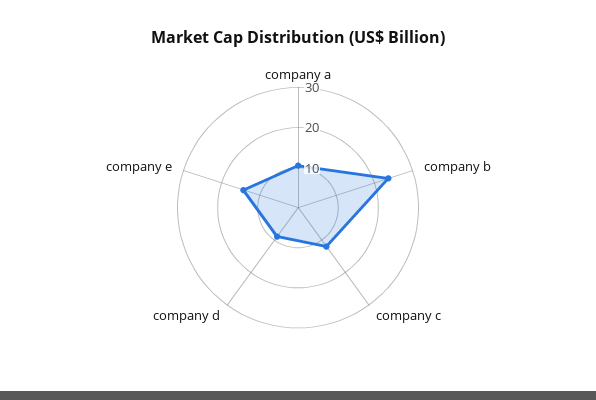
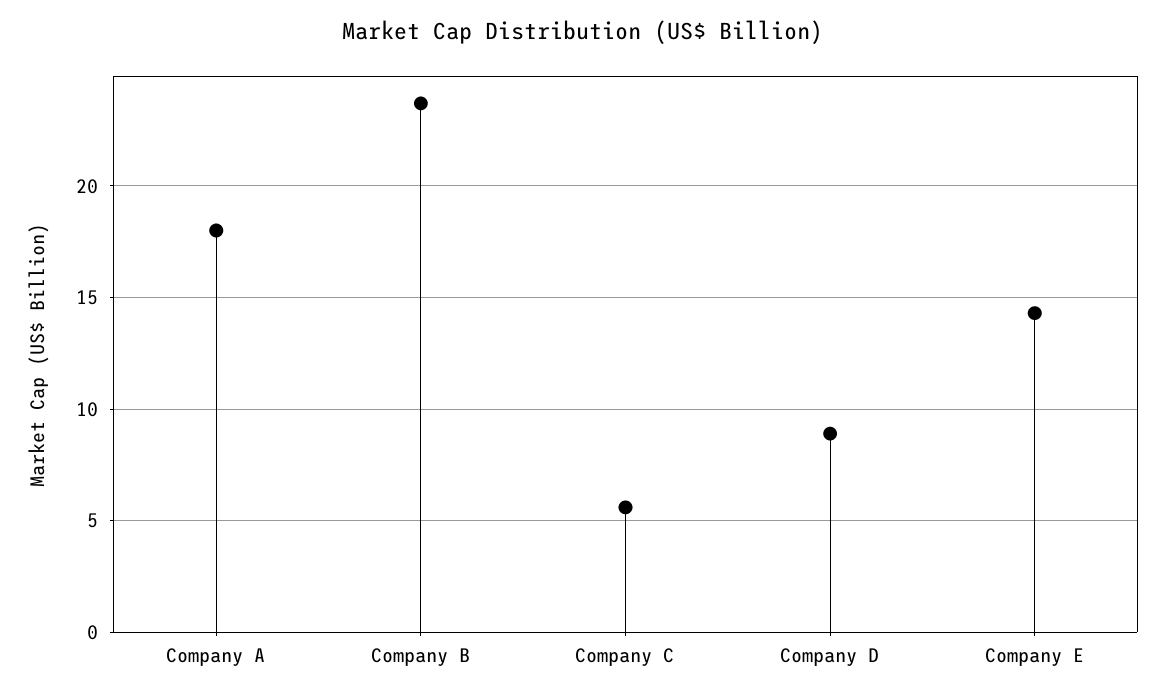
  {
-   "company a": 10,
+   "company a": 18,
    "company b": 23.5,
-   "company c": 12,
+   "company c": 5.5,
    "company d": 9,
    "company e": 14.5
  }

